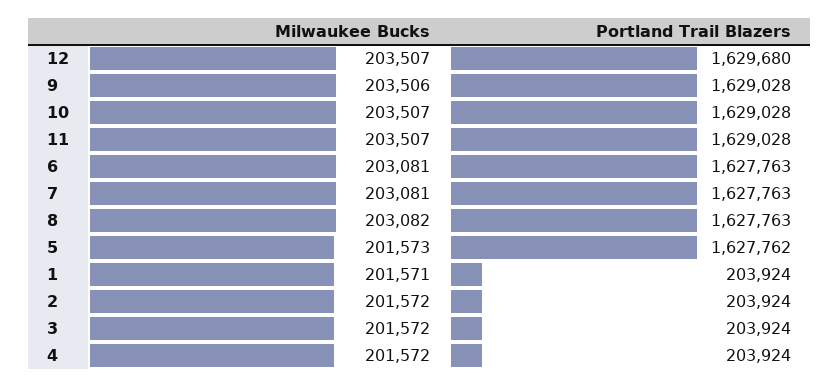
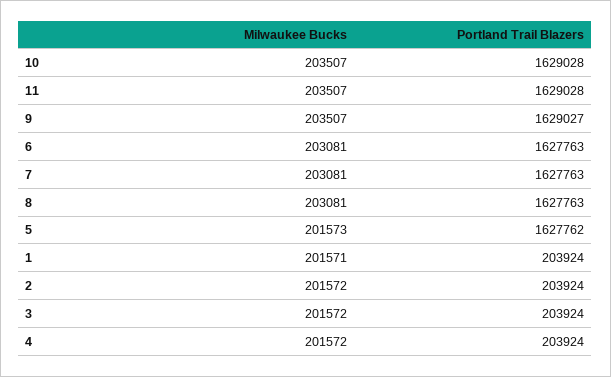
  {
    "Milwaukee Bucks": {
-     "12": 203507,
-     "9": 203506,
+     "9": 203507,
      "10": 203507,
      "11": 203507,
      "6": 203081,
      "7": 203081,
-     "8": 203082,
+     "8": 203081,
      "5": 201573,
      "1": 201571,
      "2": 201572,
      "3": 201572,
      "4": 201572
    },
    "Portland Trail Blazers": {
-     "12": 1629680,
-     "9": 1629028,
+     "9": 1629027,
      "10": 1629028,
      "11": 1629028,
      "6": 1627763,
      "7": 1627763,
      "8": 1627763,
      "5": 1627762,
      "1": 203924,
      "2": 203924,
      "3": 203924,
      "4": 203924
    }
  }

